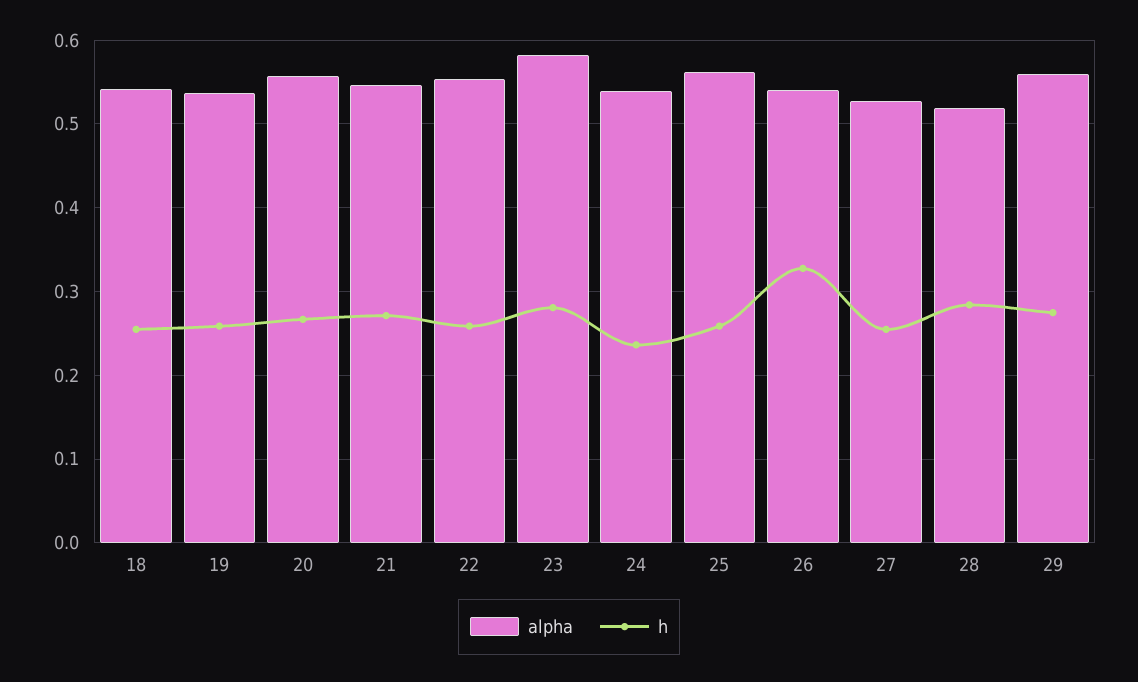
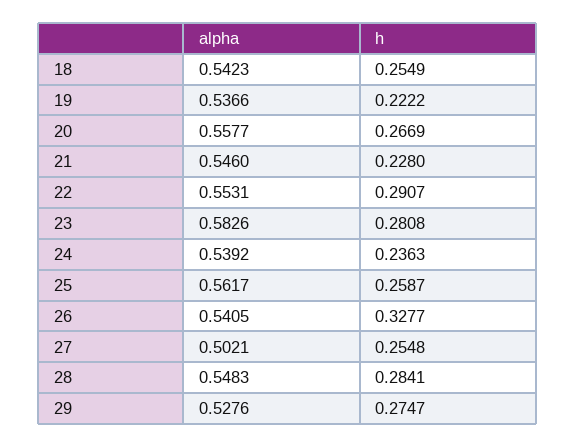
  {
    "alpha": {
      "18": 0.5423,
      "19": 0.5366,
      "20": 0.5577,
      "21": 0.546,
      "22": 0.5531,
      "23": 0.5826,
      "24": 0.5392,
      "25": 0.5617,
      "26": 0.5405,
-     "27": 0.53,
+     "27": 0.5021,
-     "28": 0.52,
+     "28": 0.5483,
-     "29": 0.56
+     "29": 0.5276
    },
    "h": {
      "18": 0.2549,
-     "19": 0.26,
+     "19": 0.2222,
      "20": 0.2669,
-     "21": 0.27,
+     "21": 0.228,
-     "22": 0.26,
+     "22": 0.2907,
      "23": 0.2808,
      "24": 0.2363,
      "25": 0.2587,
      "26": 0.3277,
      "27": 0.2548,
      "28": 0.2841,
      "29": 0.2747
    }
  }

